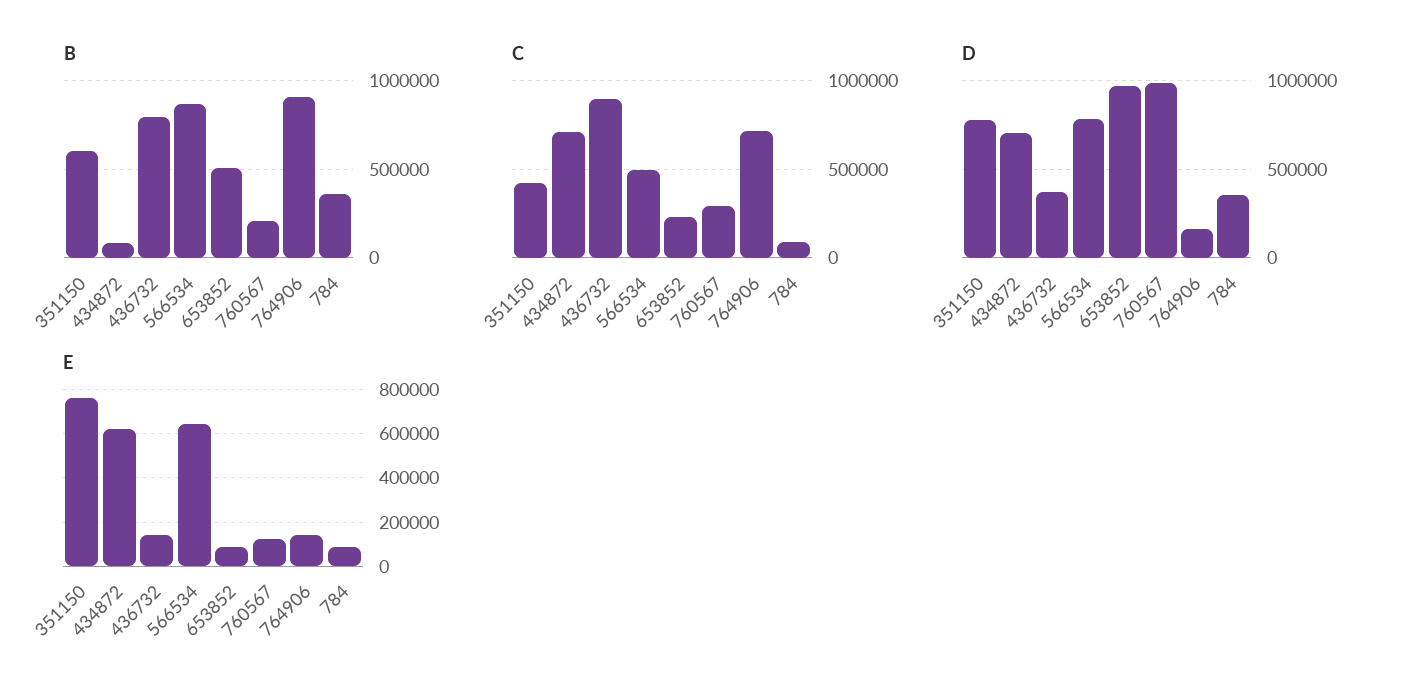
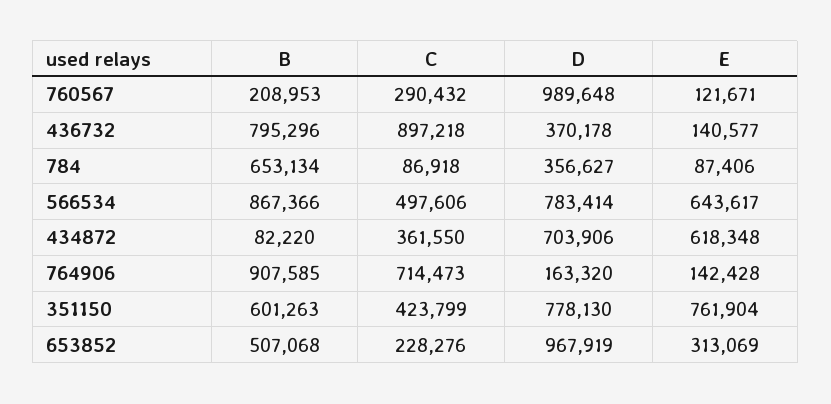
  {
    "B": {
      "351150": 601263,
      "434872": 82220,
      "436732": 795296,
      "566534": 867366,
      "653852": 507068,
      "760567": 208953,
      "764906": 907585,
-     "784": 350000
+     "784": 653134
    },
    "C": {
      "351150": 423799,
-     "434872": 700000,
+     "434872": 361550,
      "436732": 897218,
      "566534": 497606,
      "653852": 228276,
      "760567": 290432,
      "764906": 714473,
      "784": 86918
    },
    "D": {
      "351150": 778130,
      "434872": 703906,
      "436732": 370178,
      "566534": 783414,
      "653852": 967919,
      "760567": 989648,
      "764906": 163320,
      "784": 356627
    },
    "E": {
      "351150": 761904,
      "434872": 618348,
      "436732": 140577,
      "566534": 643617,
-     "653852": 100000,
+     "653852": 313069,
      "760567": 121671,
      "764906": 142428,
      "784": 87406
    }
  }

